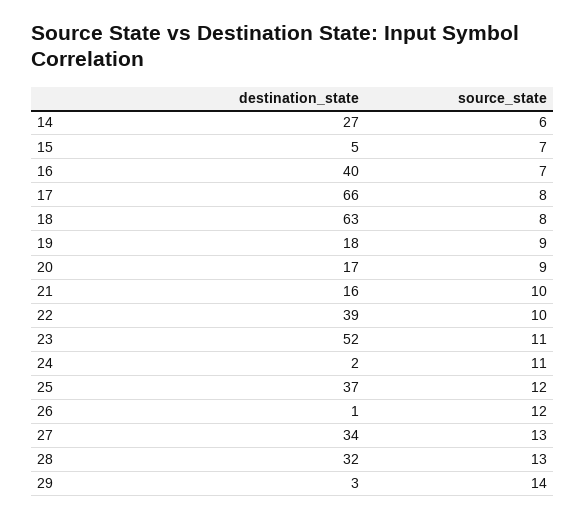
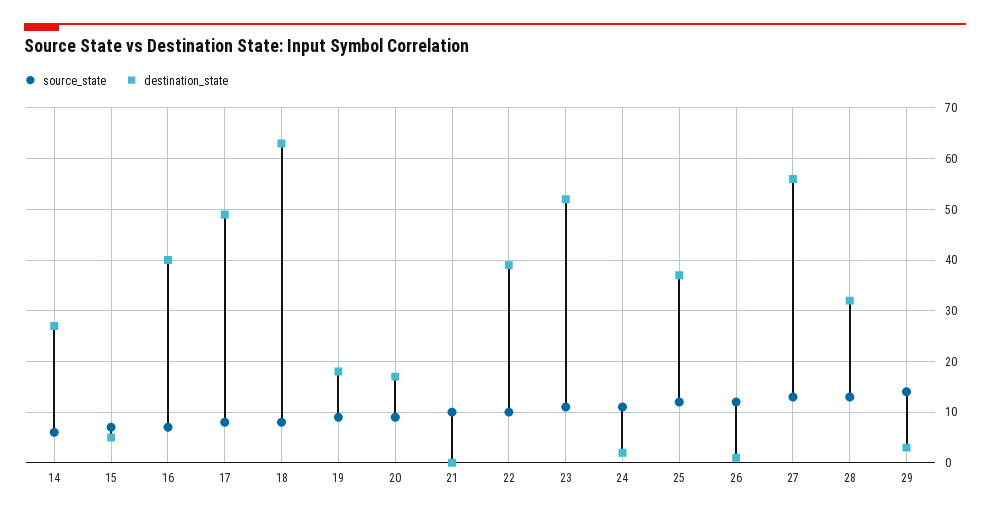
  {
    "destination_state": {
      "14": 27,
      "15": 5,
      "16": 40,
-     "17": 66,
+     "17": 50,
      "18": 63,
      "19": 18,
      "20": 17,
-     "21": 16,
+     "21": 0,
      "22": 39,
      "23": 52,
      "24": 2,
      "25": 37,
      "26": 1,
-     "27": 34,
+     "27": 55,
      "28": 32,
      "29": 3
    },
    "source_state": {
      "14": 6,
      "15": 7,
      "16": 7,
      "17": 8,
      "18": 8,
      "19": 9,
      "20": 9,
      "21": 10,
      "22": 10,
      "23": 11,
      "24": 11,
      "25": 12,
      "26": 12,
      "27": 13,
      "28": 13,
      "29": 14
    }
  }

